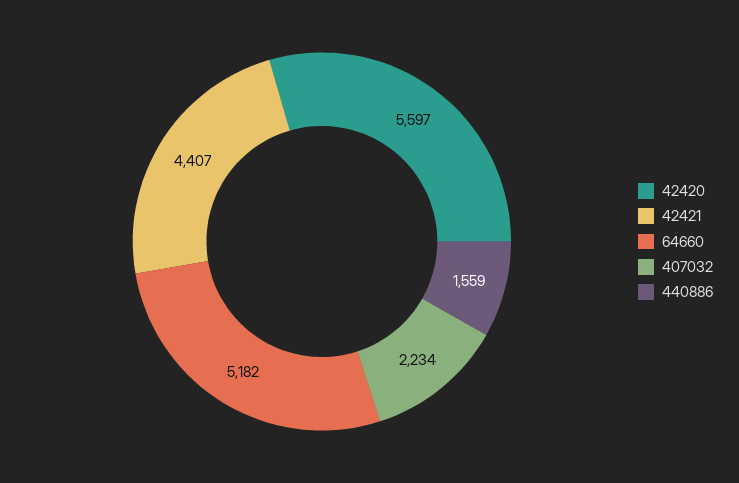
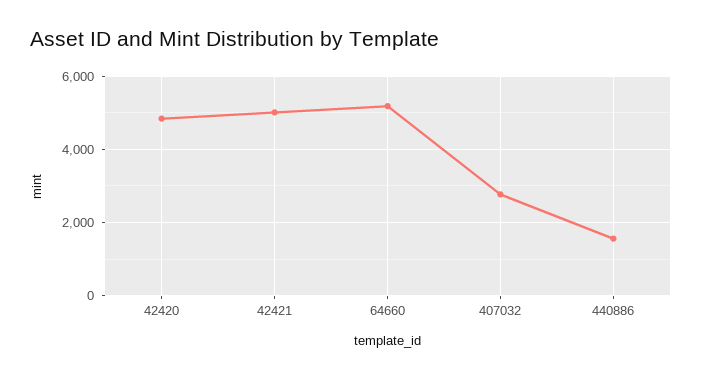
  {
-   "42420": 5597,
+   "42420": 4800,
-   "42421": 4407,
+   "42421": 5000,
    "64660": 5182,
-   "407032": 2234,
+   "407032": 2800,
    "440886": 1559
  }

